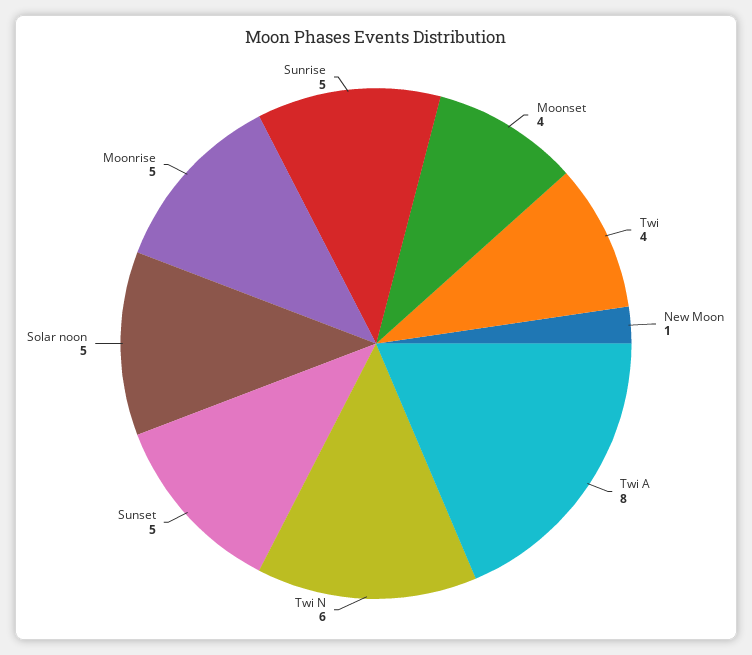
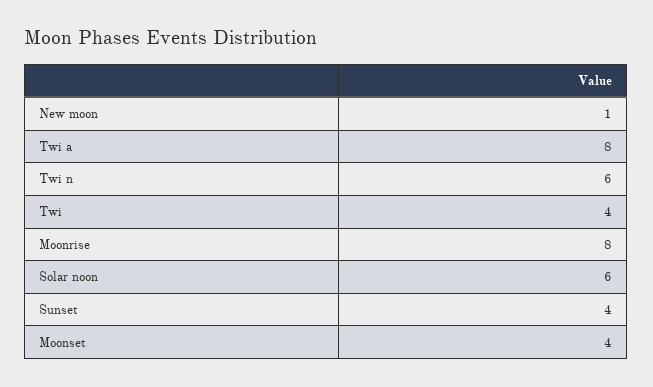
  {
    "Moonset": 4,
    "Twi": 4,
    "New Moon": 1,
    "Twi A": 8,
    "Twi N": 6,
-   "Sunset": 5,
+   "Sunset": 4,
-   "Solar noon": 5,
+   "Solar noon": 6,
-   "Moonrise": 5,
+   "Moonrise": 8
-   "Sunrise": 5
  }

